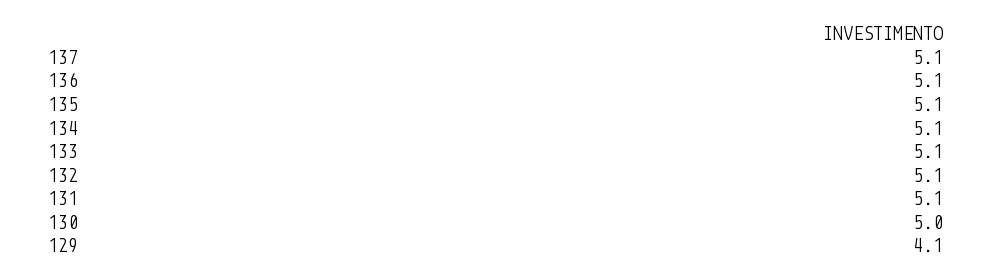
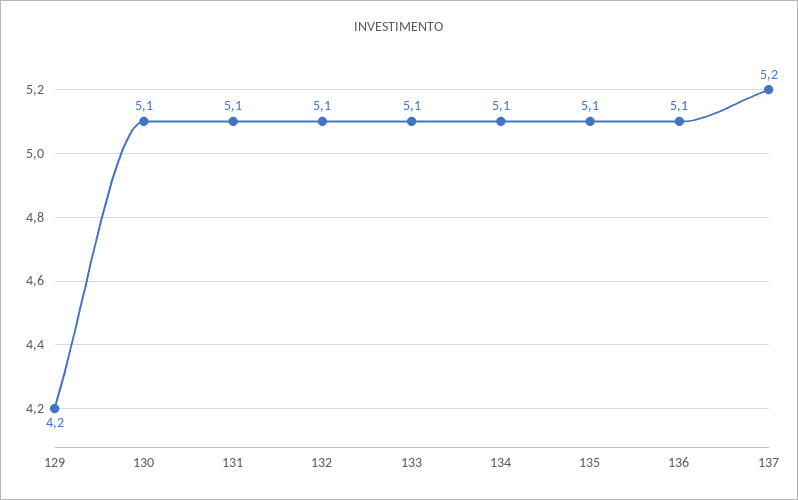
  {
-   "137": 5.1,
+   "137": 5.2,
    "136": 5.1,
    "135": 5.1,
    "134": 5.1,
    "133": 5.1,
    "132": 5.1,
    "131": 5.1,
-   "130": 5,
+   "130": 5.1,
-   "129": 4.1
+   "129": 4.2
  }

